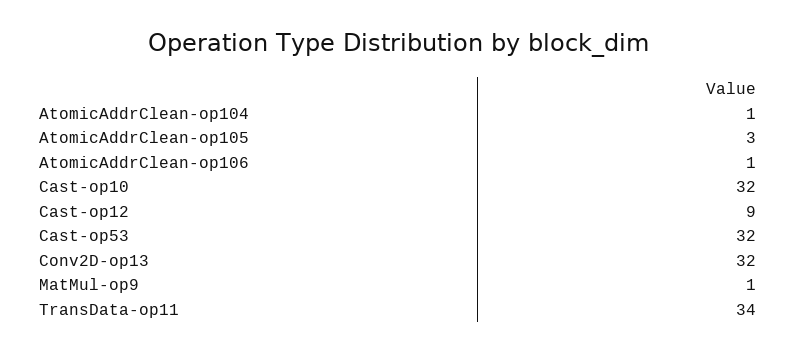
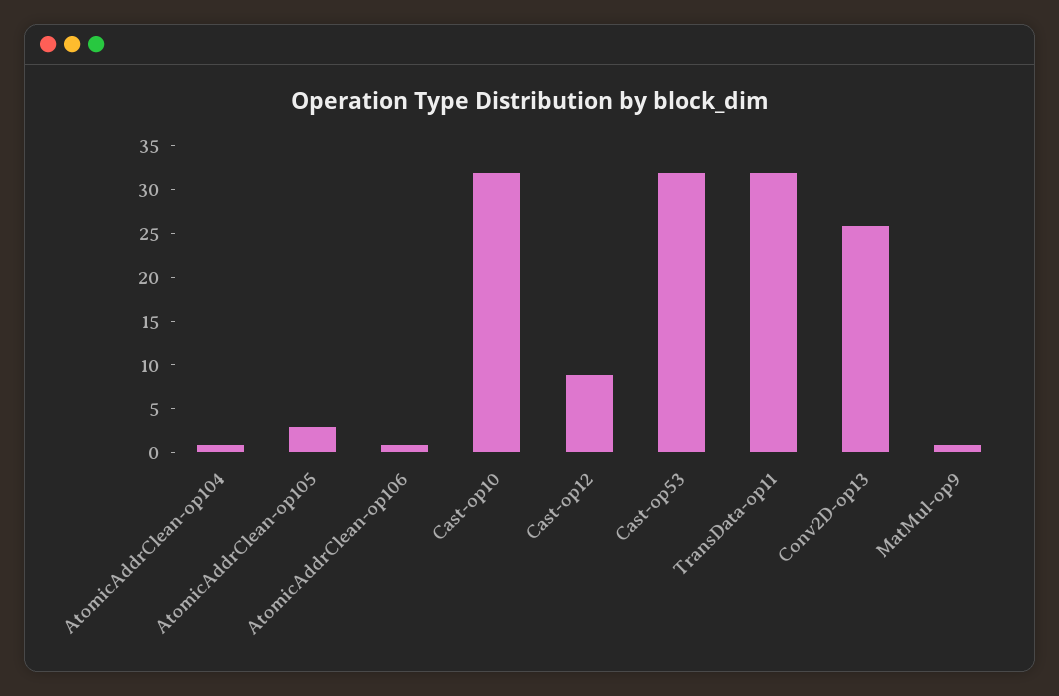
  {
    "AtomicAddrClean-op104": 1,
    "AtomicAddrClean-op105": 3,
    "AtomicAddrClean-op106": 1,
    "Cast-op10": 32,
    "Cast-op12": 9,
    "Cast-op53": 32,
-   "Conv2D-op13": 32,
+   "Conv2D-op13": 26,
    "MatMul-op9": 1,
-   "TransData-op11": 34
+   "TransData-op11": 32
  }

